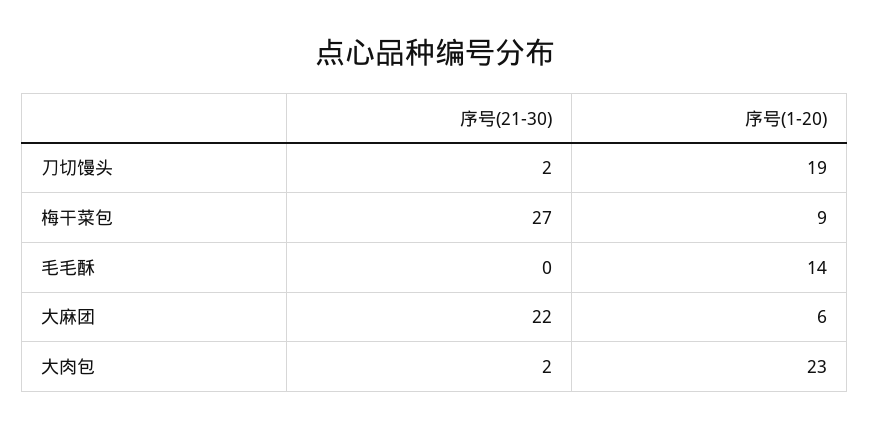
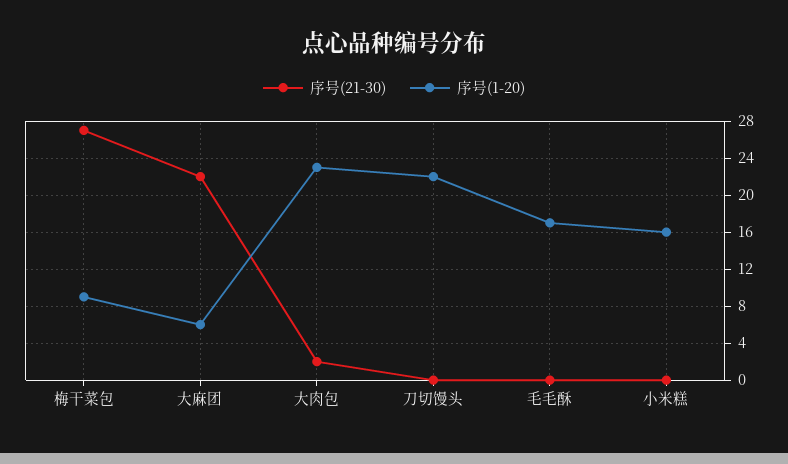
  {
    "序号(21-30)": {
-     "刀切馒头": 2,
+     "刀切馒头": 0,
      "梅干菜包": 27,
      "毛毛酥": 0,
      "大麻团": 22,
-     "大肉包": 2
+     "大肉包": 2,
+     "小米糕": 0
    },
    "序号(1-20)": {
-     "刀切馒头": 19,
+     "刀切馒头": 22,
      "梅干菜包": 9,
-     "毛毛酥": 14,
+     "毛毛酥": 17,
      "大麻团": 6,
-     "大肉包": 23
+     "大肉包": 23,
+     "小米糕": 16
    }
  }

